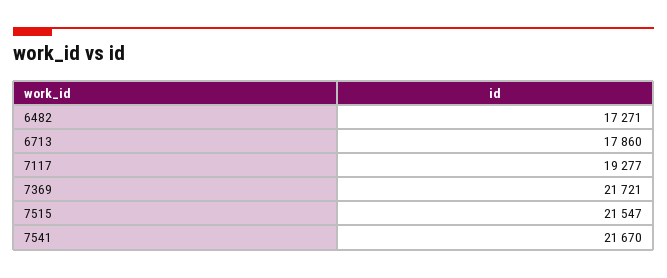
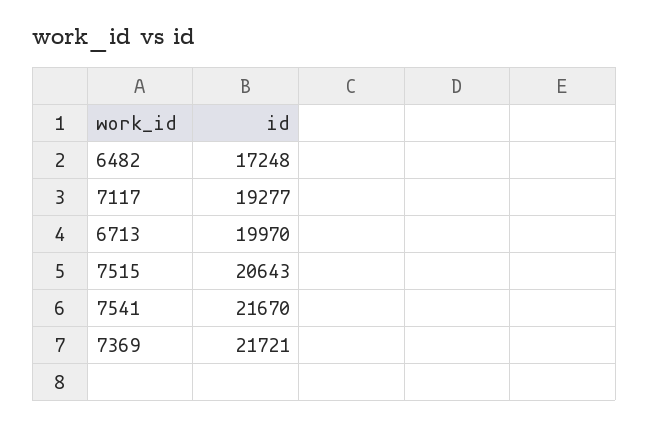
  {
-   "6482": 17271,
+   "6482": 17248,
-   "6713": 17860,
+   "6713": 19970,
    "7117": 19277,
    "7369": 21721,
-   "7515": 21547,
+   "7515": 20643,
    "7541": 21670
  }

